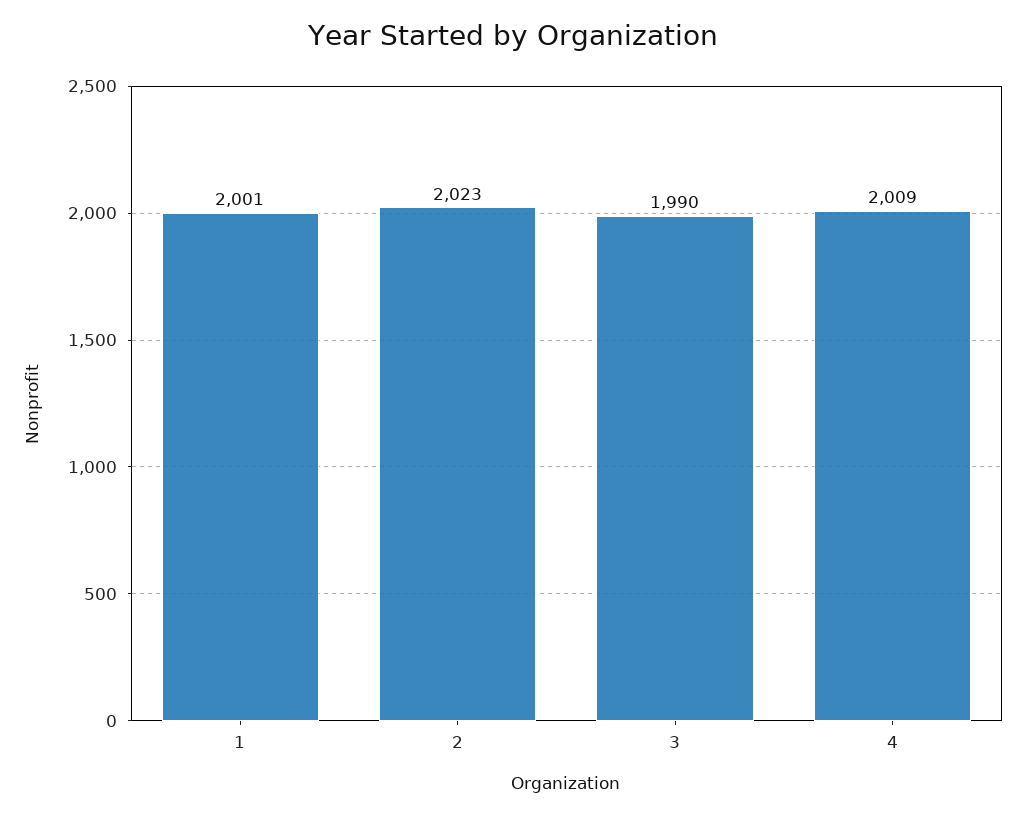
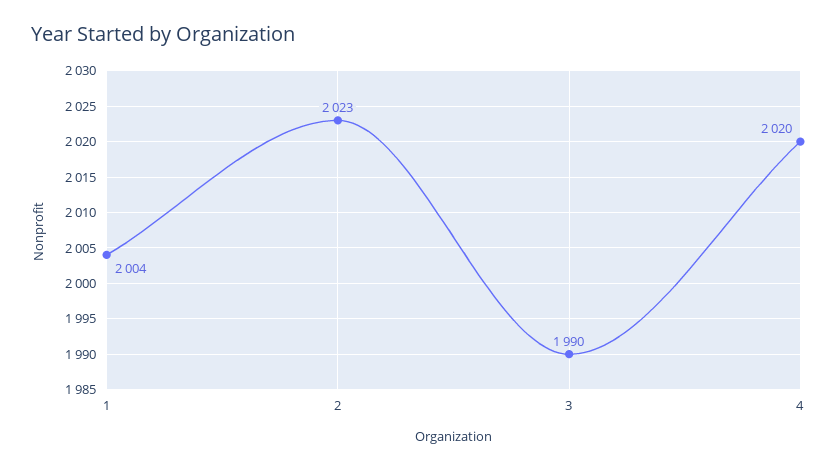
  {
-   "1": 2001,
+   "1": 2004,
    "2": 2023,
    "3": 1990,
-   "4": 2009
+   "4": 2020
  }

